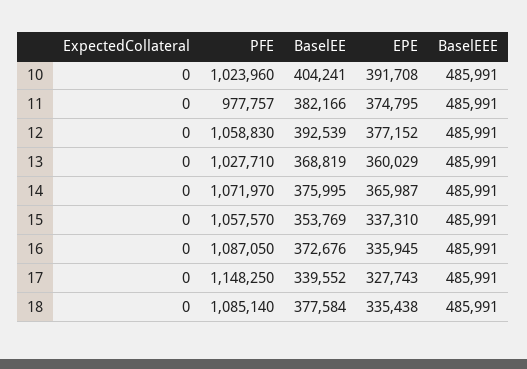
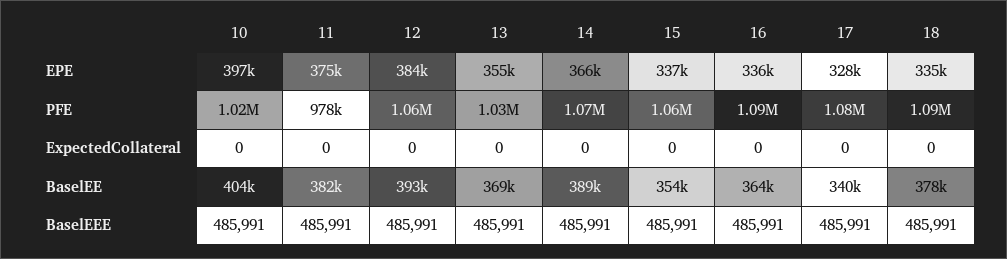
  {
    "ExpectedCollateral": {
      "10": 0,
      "11": 0,
      "12": 0,
      "13": 0,
      "14": 0,
      "15": 0,
      "16": 0,
      "17": 0,
      "18": 0
    },
    "PFE": {
      "10": 1023960,
      "11": 977757,
      "12": 1058830,
      "13": 1027710,
      "14": 1071970,
      "15": 1057570,
      "16": 1087050,
-     "17": 1148250,
+     "17": 1080000,
      "18": 1085140
    },
    "BaselEE": {
      "10": 404241,
      "11": 382166,
      "12": 392539,
      "13": 368819,
-     "14": 375995,
+     "14": 389000,
      "15": 353769,
-     "16": 372676,
+     "16": 364000,
      "17": 339552,
      "18": 377584
    },
    "EPE": {
-     "10": 391708,
+     "10": 397000,
      "11": 374795,
-     "12": 377152,
+     "12": 384000,
-     "13": 360029,
+     "13": 355000,
      "14": 365987,
      "15": 337310,
      "16": 335945,
      "17": 327743,
      "18": 335438
    },
    "BaselEEE": {
      "10": 485991,
      "11": 485991,
      "12": 485991,
      "13": 485991,
      "14": 485991,
      "15": 485991,
      "16": 485991,
      "17": 485991,
      "18": 485991
    }
  }

